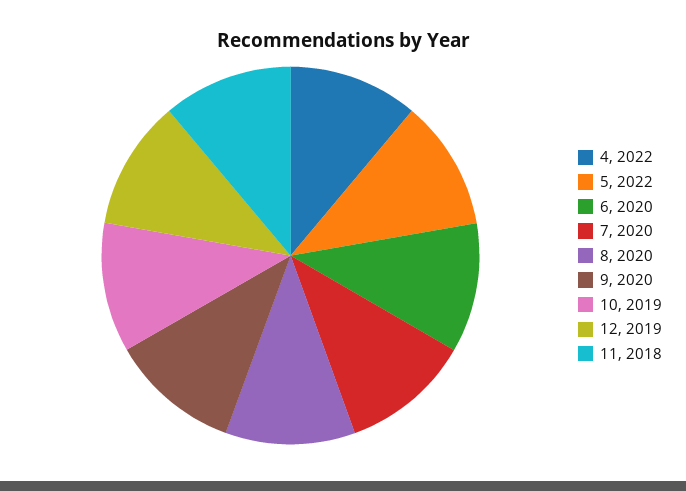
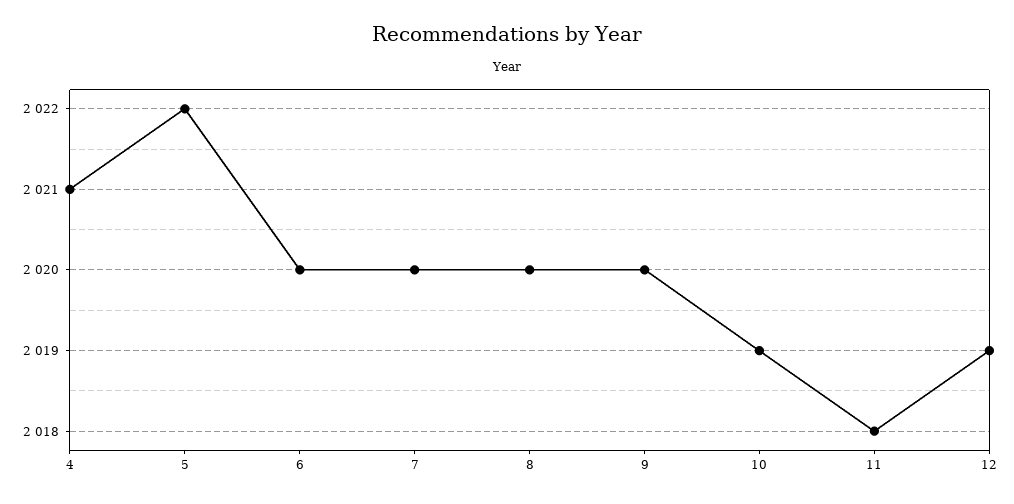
  {
-   "4": 2022,
+   "4": 2021,
    "5": 2022,
    "6": 2020,
    "7": 2020,
    "8": 2020,
    "9": 2020,
    "10": 2019,
    "12": 2019,
    "11": 2018
  }

